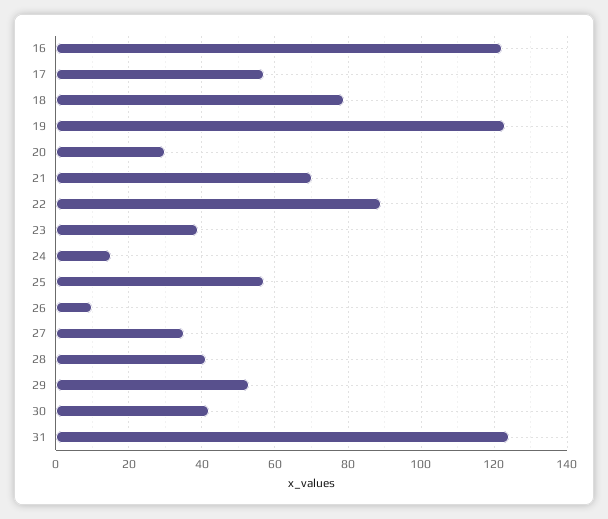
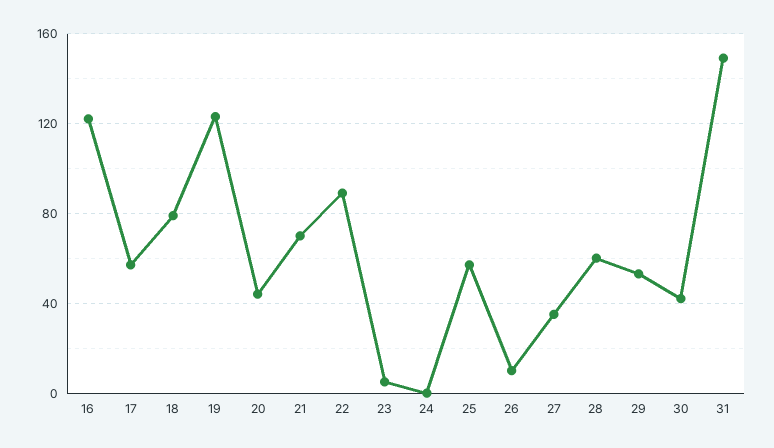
  {
    "16": 120,
    "17": 55,
    "18": 80,
    "19": 125,
-   "20": 30,
+   "20": 45,
    "21": 70,
    "22": 90,
-   "23": 40,
+   "23": 5,
-   "24": 15,
+   "24": 0,
    "25": 55,
    "26": 10,
    "27": 35,
-   "28": 40,
+   "28": 60,
    "29": 55,
    "30": 40,
-   "31": 125
+   "31": 150
  }

